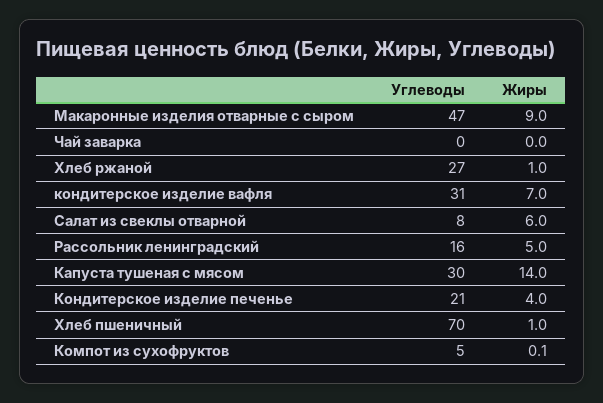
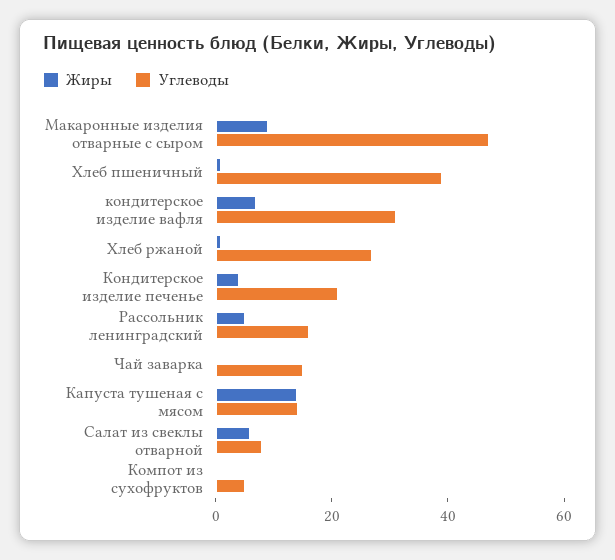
  {
    "Углеводы": {
      "Макаронные изделия отварные с сыром": 47,
-     "Чай заварка": 0,
+     "Чай заварка": 15,
      "Хлеб ржаной": 27,
      "кондитерское изделие вафля": 31,
      "Салат из свеклы отварной": 8,
      "Рассольник ленинградский": 16,
-     "Капуста тушеная с мясом": 30,
+     "Капуста тушеная с мясом": 15,
      "Кондитерское изделие печенье": 21,
-     "Хлеб пшеничный": 70,
+     "Хлеб пшеничный": 40,
      "Компот из сухофруктов": 5
    },
    "Жиры": {
      "Макаронные изделия отварные с сыром": 9,
      "Чай заварка": 0,
      "Хлеб ржаной": 1,
      "кондитерское изделие вафля": 7,
      "Салат из свеклы отварной": 6,
      "Рассольник ленинградский": 5,
      "Капуста тушеная с мясом": 14,
      "Кондитерское изделие печенье": 4,
      "Хлеб пшеничный": 1,
      "Компот из сухофруктов": 0.1
    }
  }

